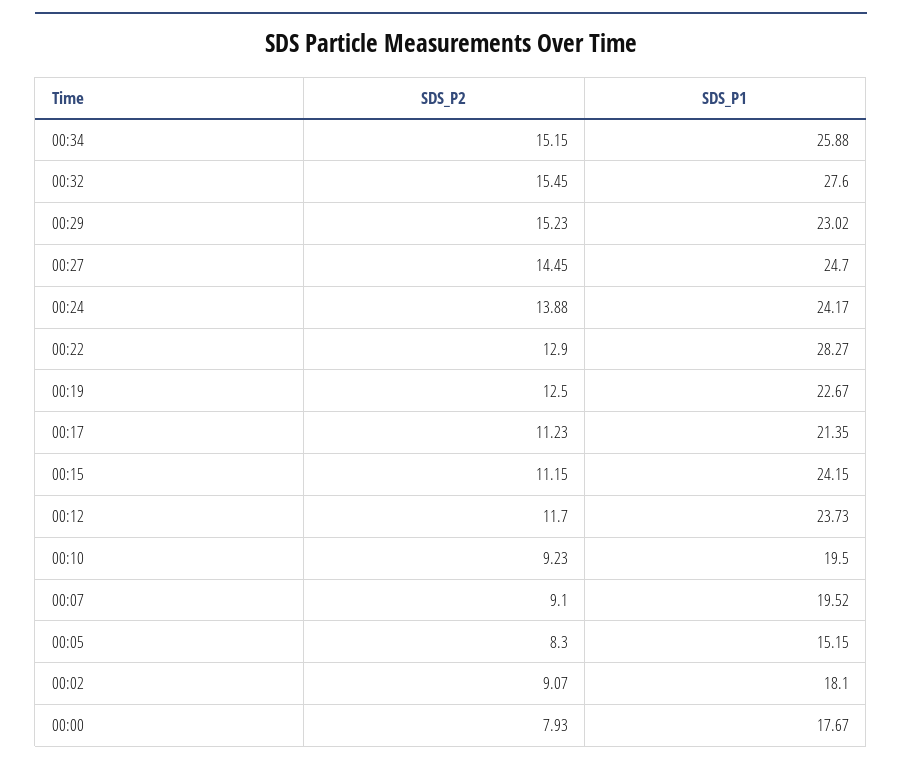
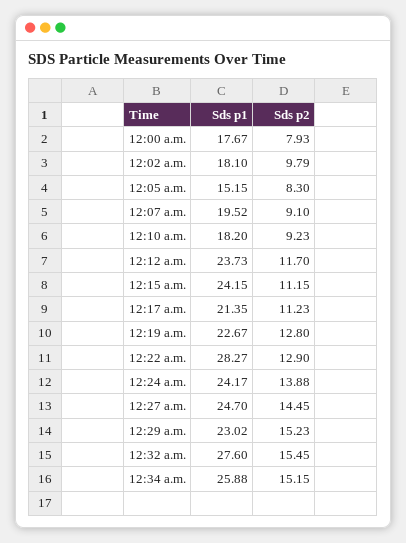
  {
    "SDS_P2": {
      "00:34": 15.15,
      "00:32": 15.45,
      "00:29": 15.23,
      "00:27": 14.45,
      "00:24": 13.88,
      "00:22": 12.9,
-     "00:19": 12.5,
+     "00:19": 12.8,
      "00:17": 11.23,
      "00:15": 11.15,
      "00:12": 11.7,
      "00:10": 9.23,
      "00:07": 9.1,
      "00:05": 8.3,
-     "00:02": 9.07,
+     "00:02": 9.79,
      "00:00": 7.93
    },
    "SDS_P1": {
      "00:34": 25.88,
      "00:32": 27.6,
      "00:29": 23.02,
      "00:27": 24.7,
      "00:24": 24.17,
      "00:22": 28.27,
      "00:19": 22.67,
      "00:17": 21.35,
      "00:15": 24.15,
      "00:12": 23.73,
-     "00:10": 19.5,
+     "00:10": 18.2,
      "00:07": 19.52,
      "00:05": 15.15,
      "00:02": 18.1,
      "00:00": 17.67
    }
  }

